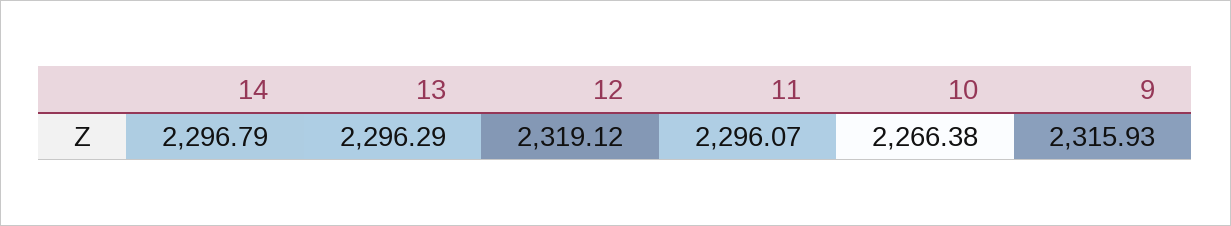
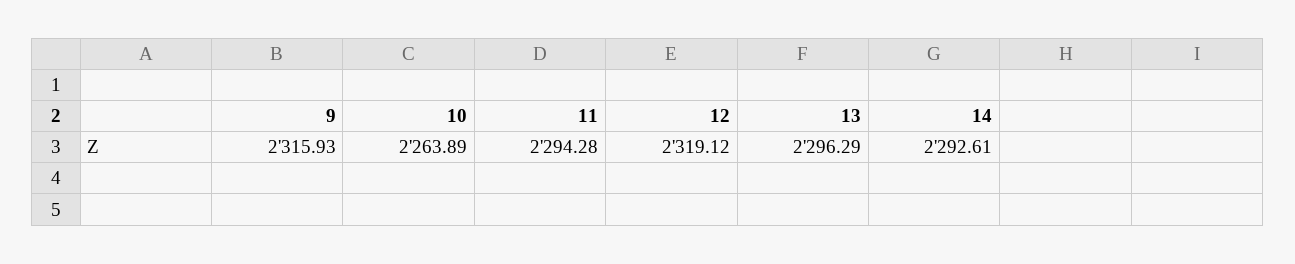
  {
-   "14": 2296.79,
+   "14": 2292.61,
    "13": 2296.29,
    "12": 2319.12,
-   "11": 2296.07,
+   "11": 2294.28,
-   "10": 2266.38,
+   "10": 2263.89,
    "9": 2315.93
  }

